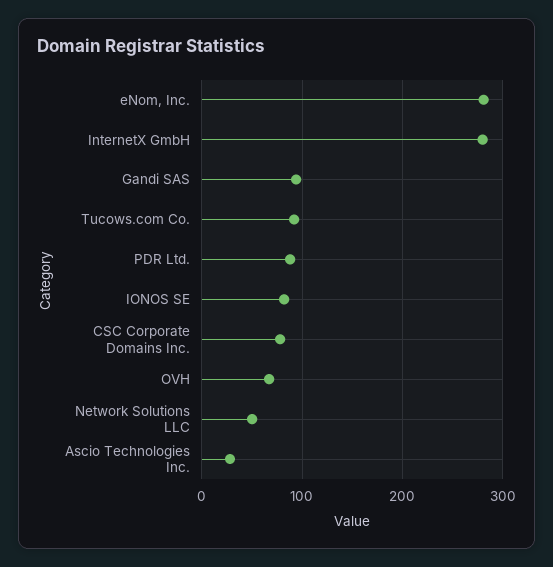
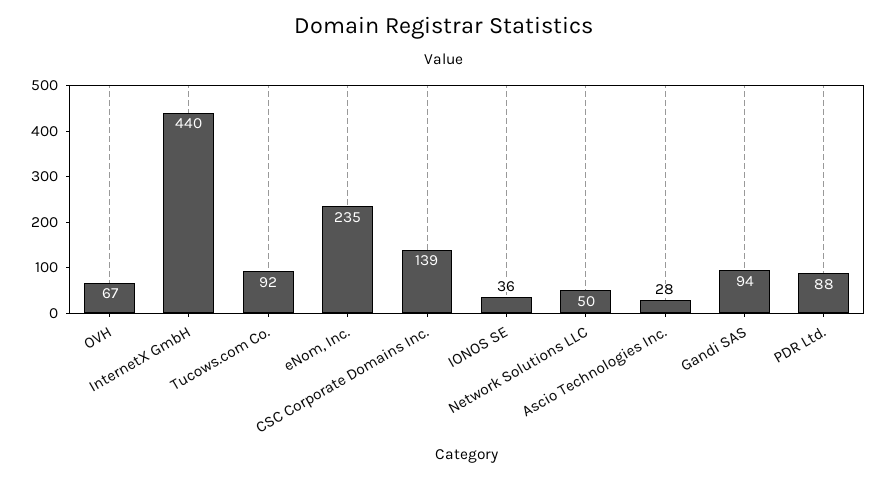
  {
-   "eNom, Inc.": 280,
+   "eNom, Inc.": 235,
-   "InternetX GmbH": 280,
+   "InternetX GmbH": 440,
    "Gandi SAS": 94,
    "Tucows.com Co.": 92,
    "PDR Ltd.": 88,
-   "IONOS SE": 80,
+   "IONOS SE": 36,
-   "CSC Corporate Domains Inc.": 80,
+   "CSC Corporate Domains Inc.": 139,
    "OVH": 67,
    "Network Solutions LLC": 50,
    "Ascio Technologies Inc.": 28
  }

